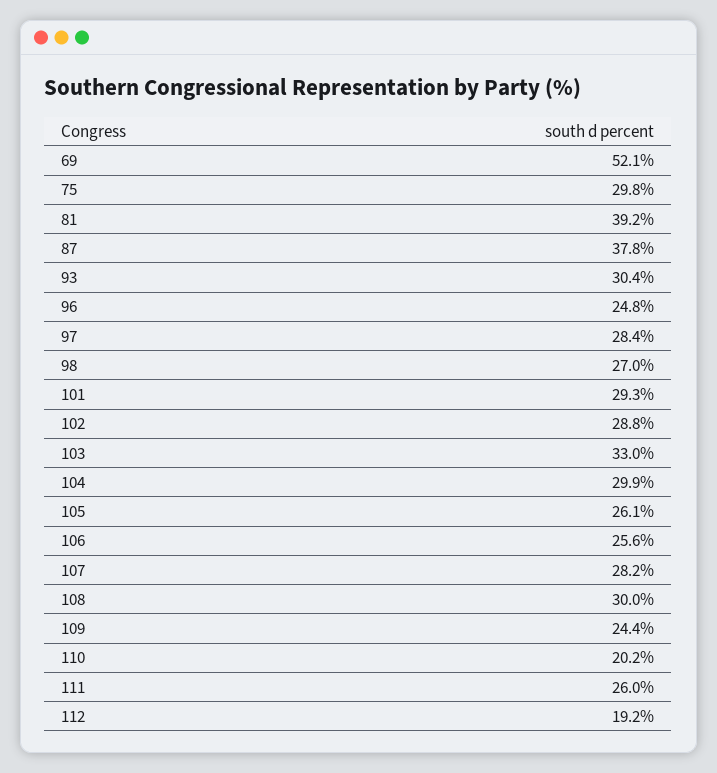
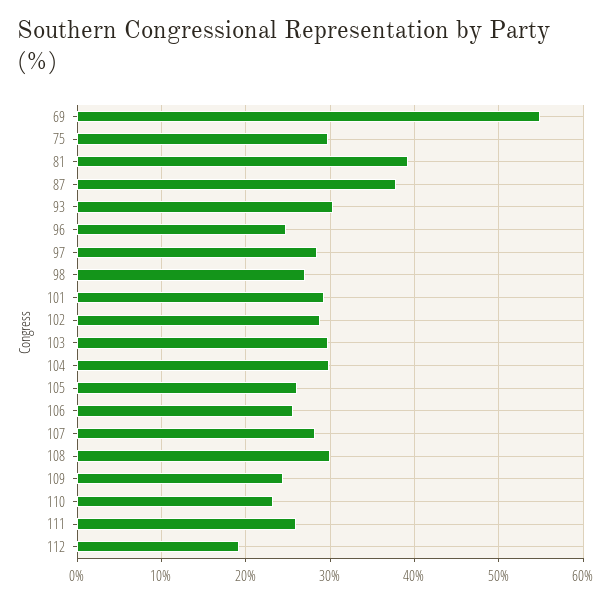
  {
-   "69": 52.1,
+   "69": 55,
    "75": 29.8,
    "81": 39.2,
    "87": 37.8,
    "93": 30.4,
    "96": 24.8,
    "97": 28.4,
    "98": 27,
    "101": 29.3,
    "102": 28.8,
-   "103": 33,
+   "103": 30,
    "104": 29.9,
    "105": 26.1,
    "106": 25.6,
    "107": 28.2,
    "108": 30,
    "109": 24.4,
-   "110": 20.2,
+   "110": 23,
    "111": 26,
    "112": 19.2
  }

